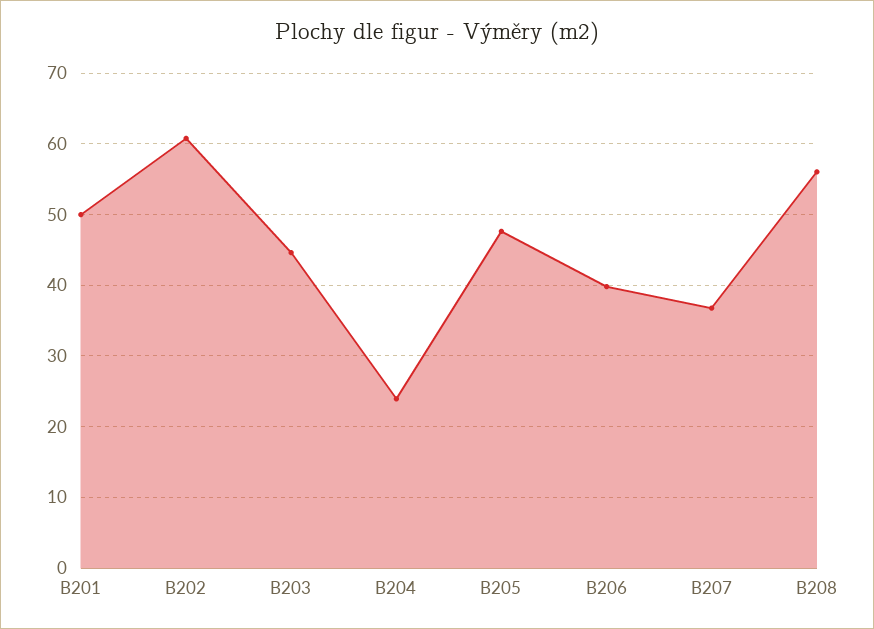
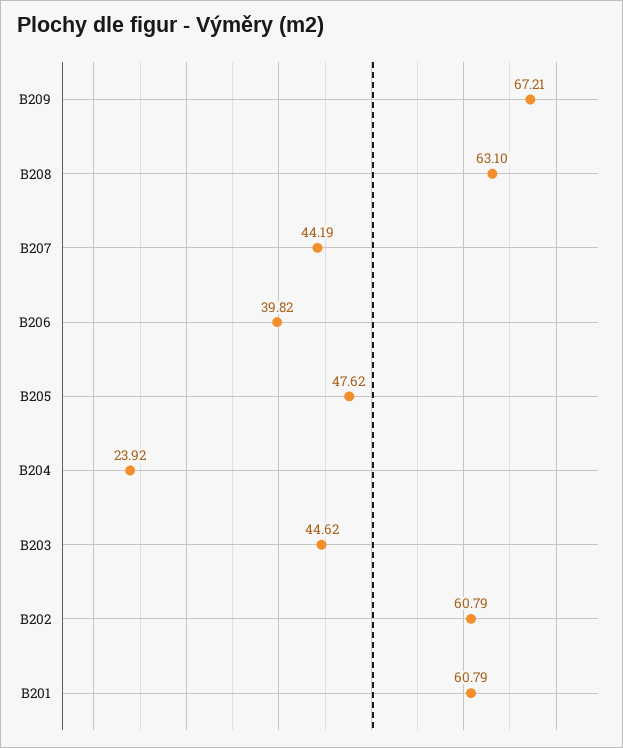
  {
-   "B201": 50,
+   "B201": 60.79,
    "B202": 60.79,
    "B203": 44.62,
    "B204": 23.92,
    "B205": 47.62,
    "B206": 39.82,
-   "B207": 37,
+   "B207": 44.19,
-   "B208": 56
+   "B208": 63.1,
+   "B209": 67.21
  }

